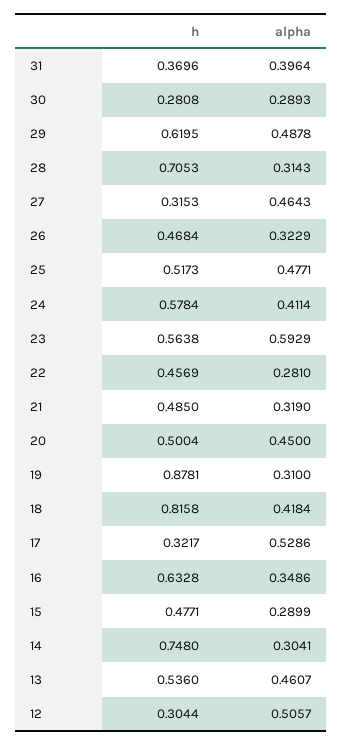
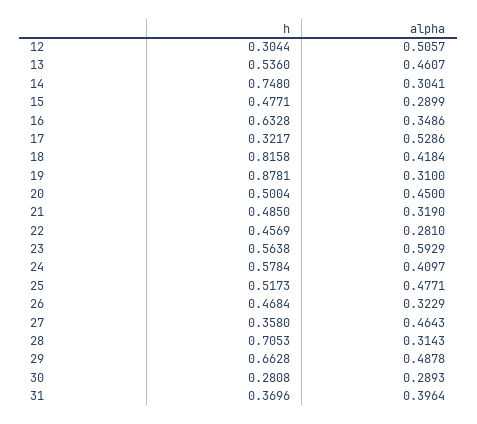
  {
    "h": {
      "31": 0.3696,
      "30": 0.2808,
-     "29": 0.6195,
+     "29": 0.6628,
      "28": 0.7053,
-     "27": 0.3153,
+     "27": 0.358,
      "26": 0.4684,
      "25": 0.5173,
      "24": 0.5784,
      "23": 0.5638,
      "22": 0.4569,
      "21": 0.485,
      "20": 0.5004,
      "19": 0.8781,
      "18": 0.8158,
      "17": 0.3217,
      "16": 0.6328,
      "15": 0.4771,
      "14": 0.748,
      "13": 0.536,
      "12": 0.3044
    },
    "alpha": {
      "31": 0.3964,
      "30": 0.2893,
      "29": 0.4878,
      "28": 0.3143,
      "27": 0.4643,
      "26": 0.3229,
      "25": 0.4771,
-     "24": 0.4114,
+     "24": 0.4097,
      "23": 0.5929,
      "22": 0.281,
      "21": 0.319,
      "20": 0.45,
      "19": 0.31,
      "18": 0.4184,
      "17": 0.5286,
      "16": 0.3486,
      "15": 0.2899,
      "14": 0.3041,
      "13": 0.4607,
      "12": 0.5057
    }
  }

